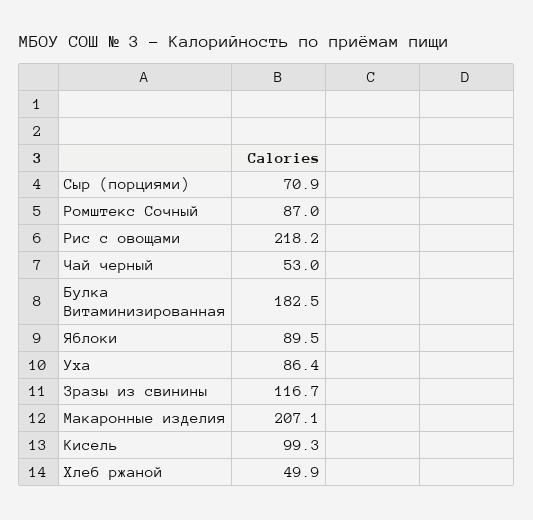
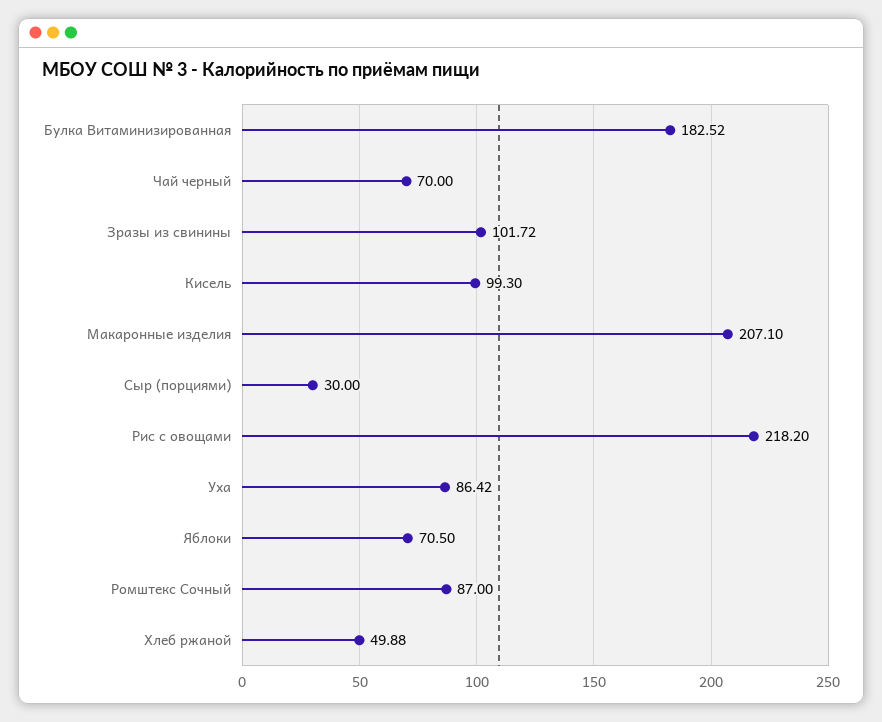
  {
-   "Сыр (порциями)": 70.9,
+   "Сыр (порциями)": 30,
    "Ромштекс Сочный": 87,
    "Рис с овощами": 218.2,
-   "Чай черный": 53,
+   "Чай черный": 70,
    "Булка Витаминизированная": 182.52,
-   "Яблоки": 89.5,
+   "Яблоки": 70.5,
    "Уха": 86.42,
-   "Зразы из свинины": 116.7,
+   "Зразы из свинины": 101.72,
    "Макаронные изделия": 207.1,
    "Кисель": 99.3,
    "Хлеб ржаной": 49.88
  }

